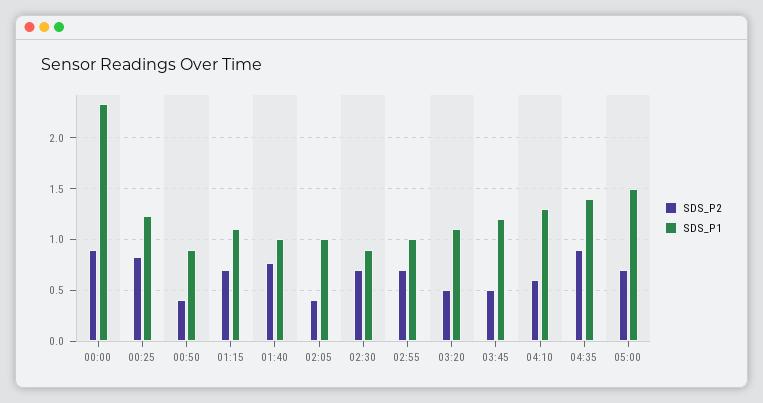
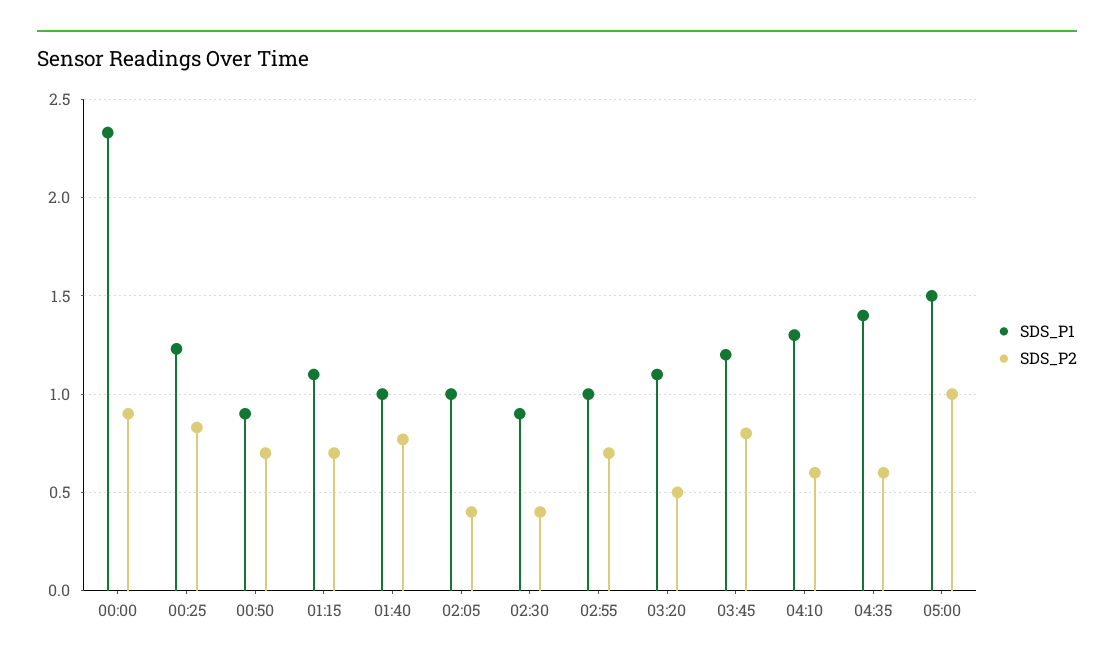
  {
    "SDS_P2": {
      "00:00": 0.9,
      "00:25": 0.85,
-     "00:50": 0.4,
+     "00:50": 0.7,
      "01:15": 0.7,
      "01:40": 0.75,
      "02:05": 0.4,
-     "02:30": 0.7,
+     "02:30": 0.4,
      "02:55": 0.7,
      "03:20": 0.5,
-     "03:45": 0.5,
+     "03:45": 0.8,
      "04:10": 0.6,
-     "04:35": 0.9,
+     "04:35": 0.6,
-     "05:00": 0.7
+     "05:00": 1
    },
    "SDS_P1": {
      "00:00": 2.35,
      "00:25": 1.25,
      "00:50": 0.9,
      "01:15": 1.1,
      "01:40": 1,
      "02:05": 1,
      "02:30": 0.9,
      "02:55": 1,
      "03:20": 1.1,
      "03:45": 1.2,
      "04:10": 1.3,
      "04:35": 1.4,
      "05:00": 1.5
    }
  }

